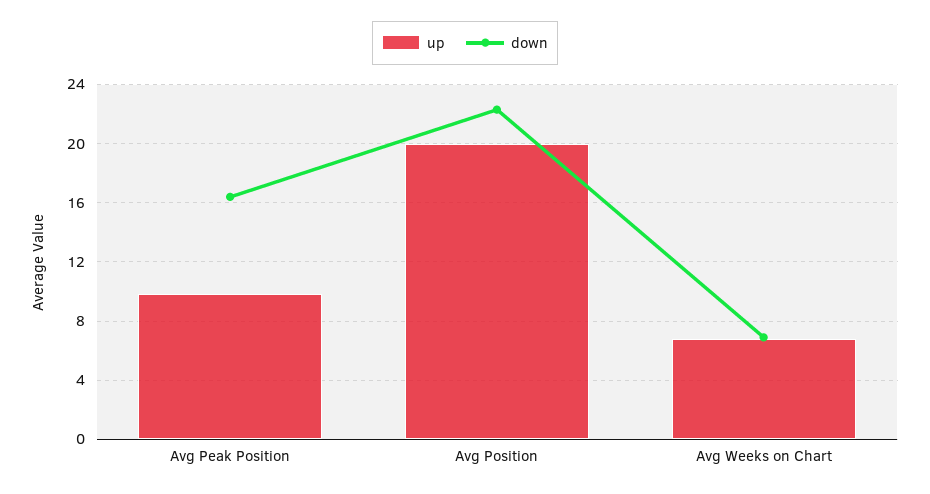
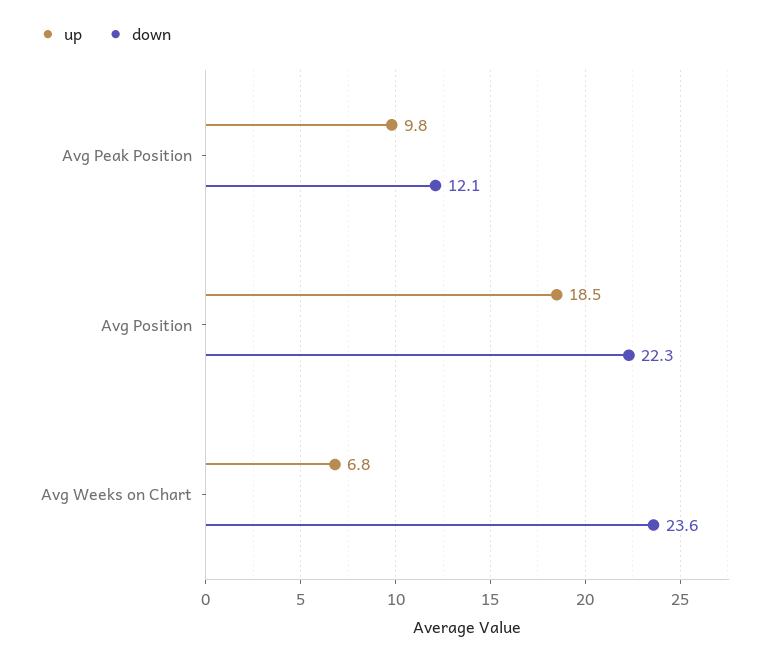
  {
    "up": {
      "Avg Peak Position": 9.8,
-     "Avg Position": 20,
+     "Avg Position": 18.5,
      "Avg Weeks on Chart": 6.8
    },
    "down": {
-     "Avg Peak Position": 16.5,
+     "Avg Peak Position": 12.1,
      "Avg Position": 22.3,
-     "Avg Weeks on Chart": 7
+     "Avg Weeks on Chart": 23.6
    }
  }

